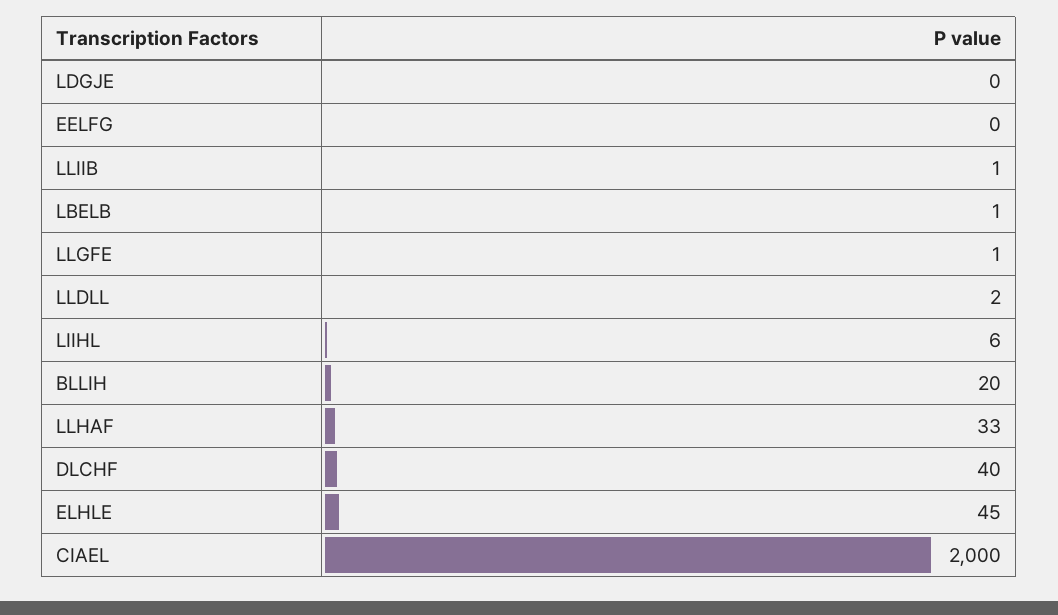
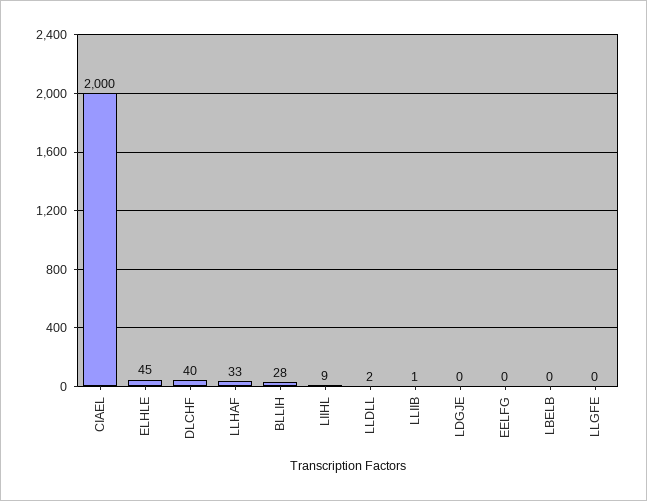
  {
    "LDGJE": 0,
    "EELFG": 0,
    "LLIIB": 1,
-   "LBELB": 1,
+   "LBELB": 0,
-   "LLGFE": 1,
+   "LLGFE": 0,
    "LLDLL": 2,
-   "LIIHL": 6,
+   "LIIHL": 9,
-   "BLLIH": 20,
+   "BLLIH": 28,
    "LLHAF": 33,
    "DLCHF": 40,
    "ELHLE": 45,
    "CIAEL": 2000
  }

